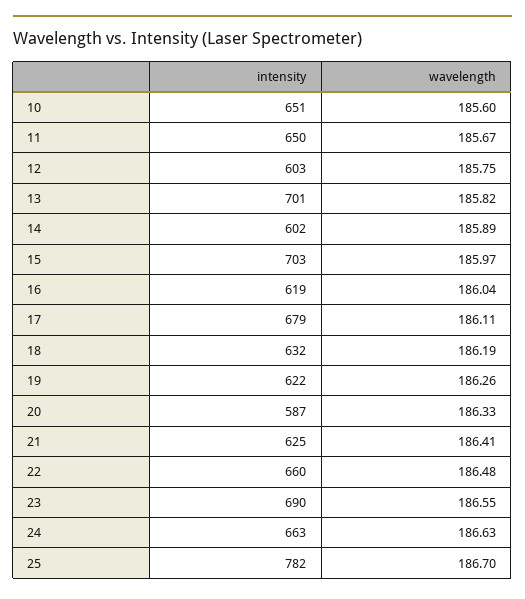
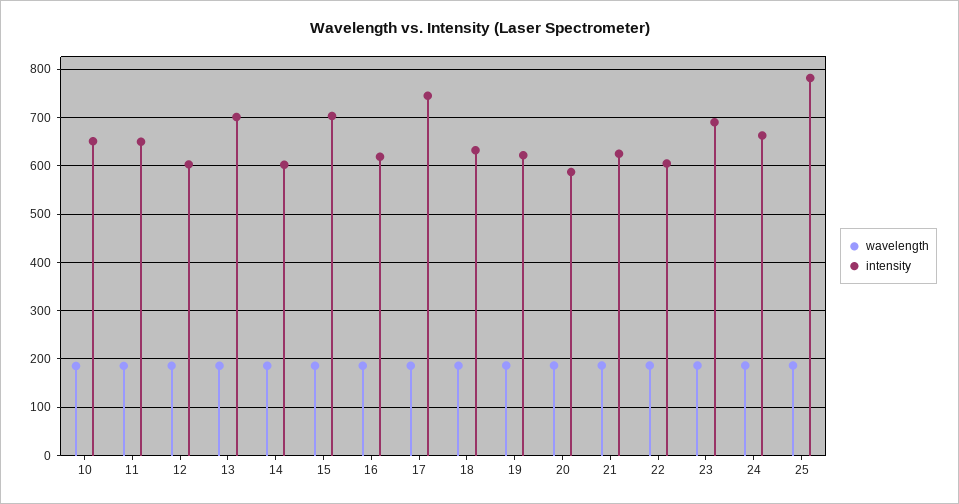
  {
    "intensity": {
      "10": 651,
      "11": 650,
      "12": 603,
      "13": 701,
      "14": 602,
      "15": 703,
      "16": 619,
-     "17": 679,
+     "17": 740,
      "18": 632,
      "19": 622,
      "20": 587,
      "21": 625,
-     "22": 660,
+     "22": 600,
      "23": 690,
      "24": 663,
      "25": 782
    },
    "wavelength": {
      "10": 185.6,
      "11": 185.67,
      "12": 185.75,
      "13": 185.82,
      "14": 185.89,
      "15": 185.97,
      "16": 186.04,
      "17": 186.11,
      "18": 186.19,
      "19": 186.26,
      "20": 186.33,
      "21": 186.41,
      "22": 186.48,
      "23": 186.55,
      "24": 186.63,
      "25": 186.7
    }
  }

